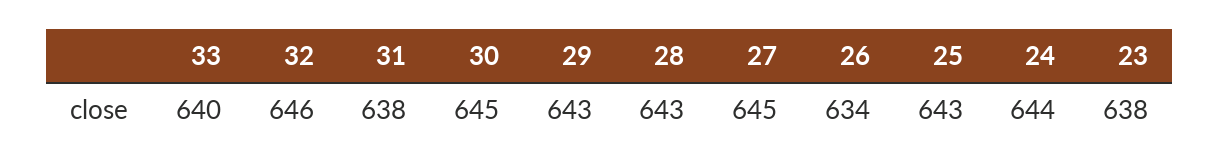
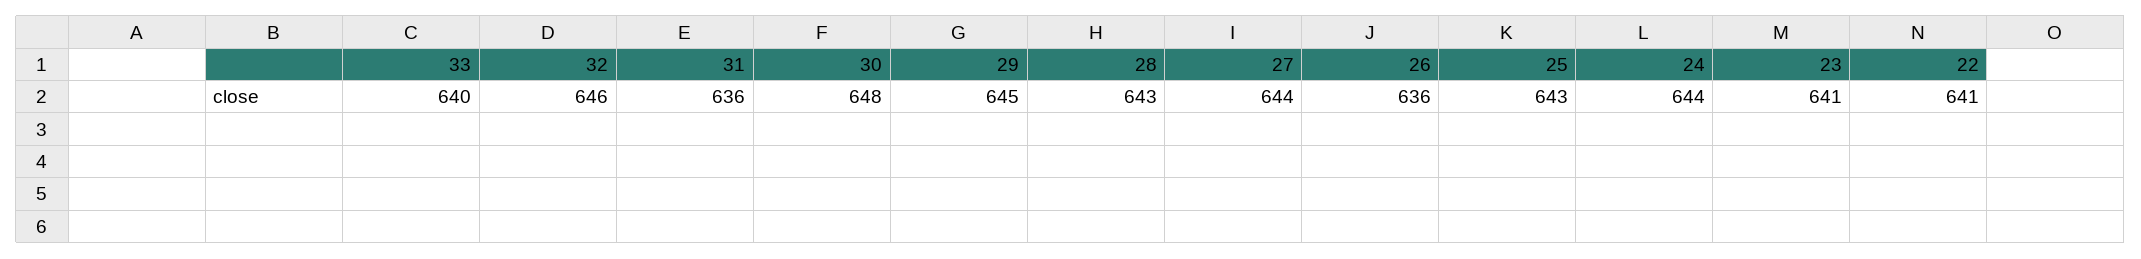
  {
    "33": 640,
    "32": 646,
-   "31": 638,
+   "31": 636,
-   "30": 645,
+   "30": 648,
-   "29": 643,
+   "29": 645,
    "28": 643,
-   "27": 645,
+   "27": 644,
-   "26": 634,
+   "26": 636,
    "25": 643,
    "24": 644,
-   "23": 638
+   "23": 641,
+   "22": 641
  }

